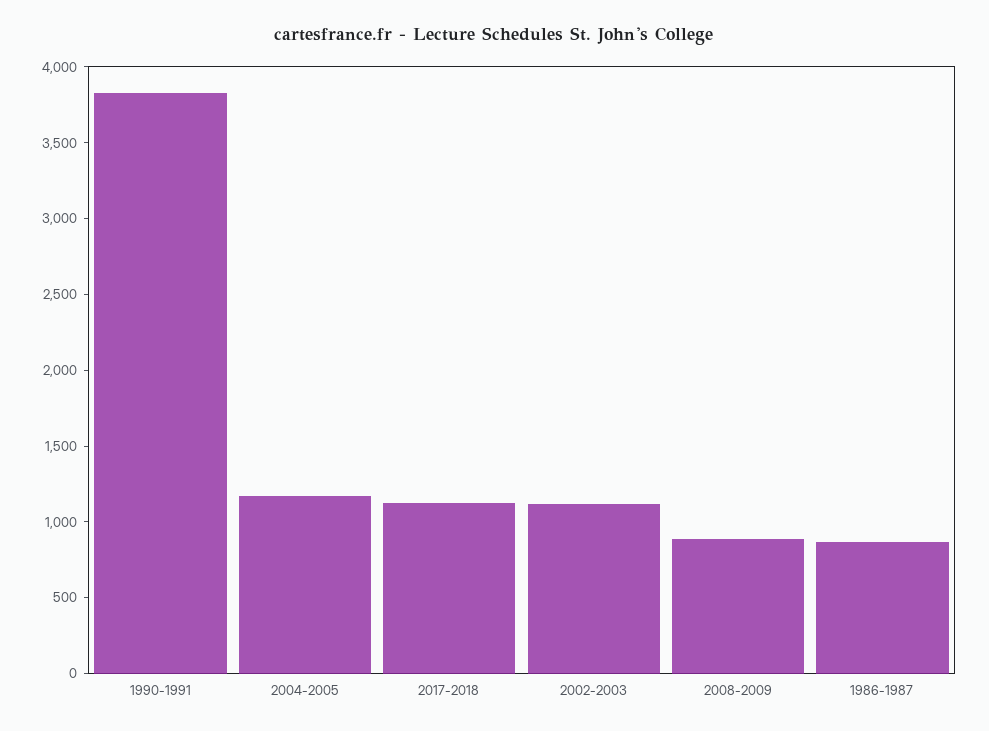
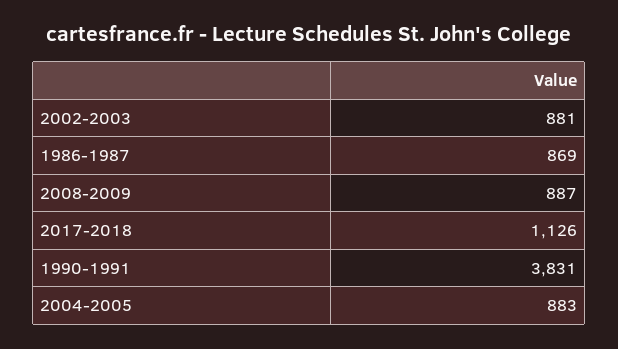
  {
    "1990-1991": 3831,
-   "2004-2005": 1200,
+   "2004-2005": 883,
    "2017-2018": 1126,
-   "2002-2003": 1100,
+   "2002-2003": 881,
    "2008-2009": 887,
    "1986-1987": 869
  }

